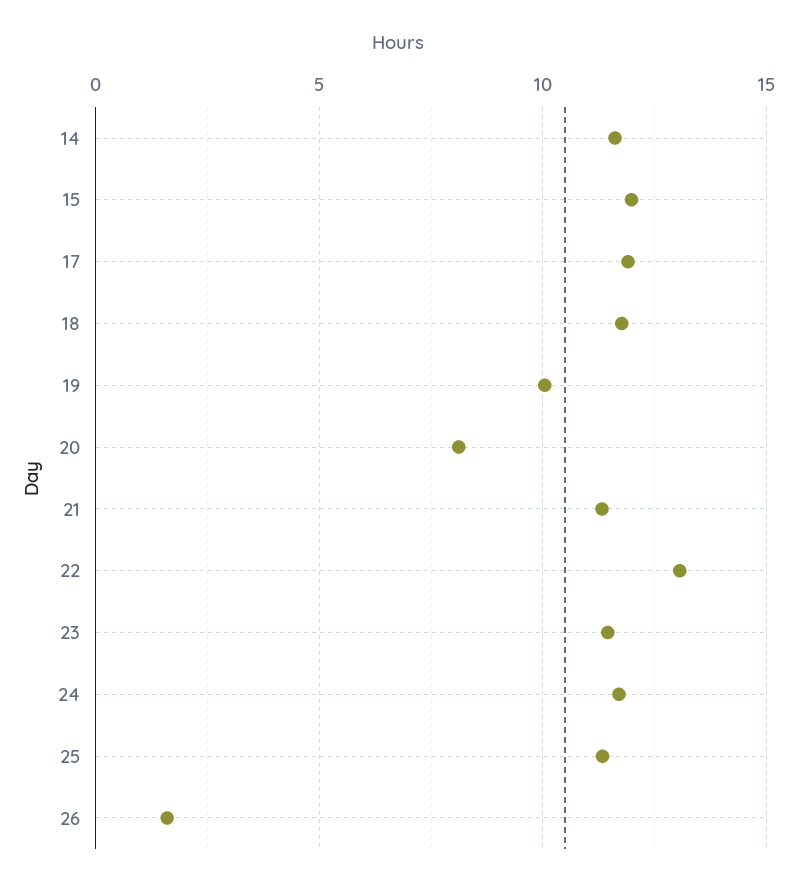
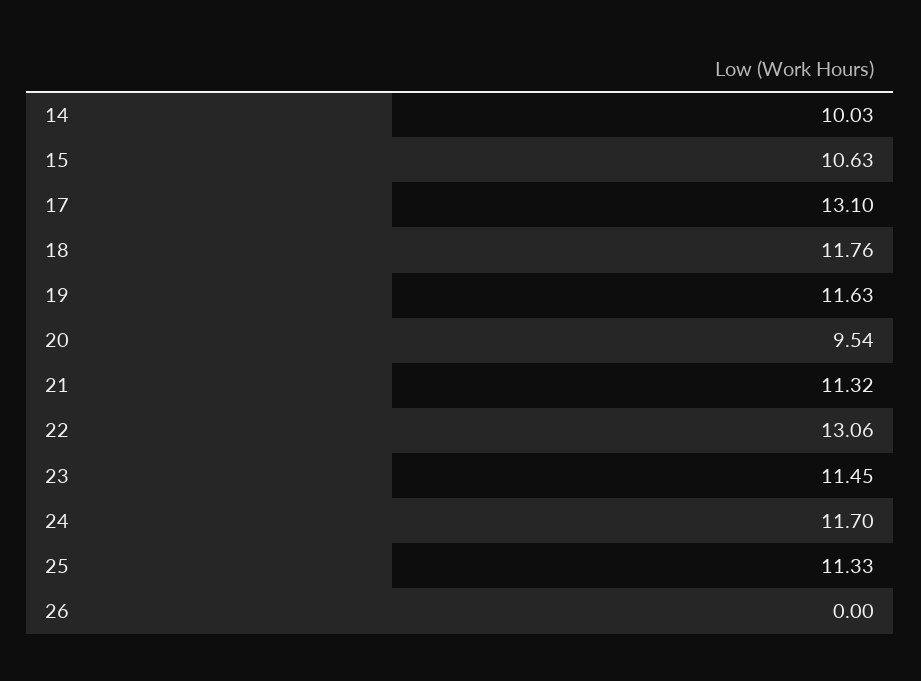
  {
-   "14": 11.5,
+   "14": 10.03,
-   "15": 12,
+   "15": 10.63,
-   "17": 12,
+   "17": 13.1,
    "18": 11.76,
-   "19": 10,
+   "19": 11.63,
-   "20": 8,
+   "20": 9.54,
    "21": 11.32,
    "22": 13.06,
    "23": 11.45,
    "24": 11.7,
    "25": 11.33,
-   "26": 1.5
+   "26": 0
  }

